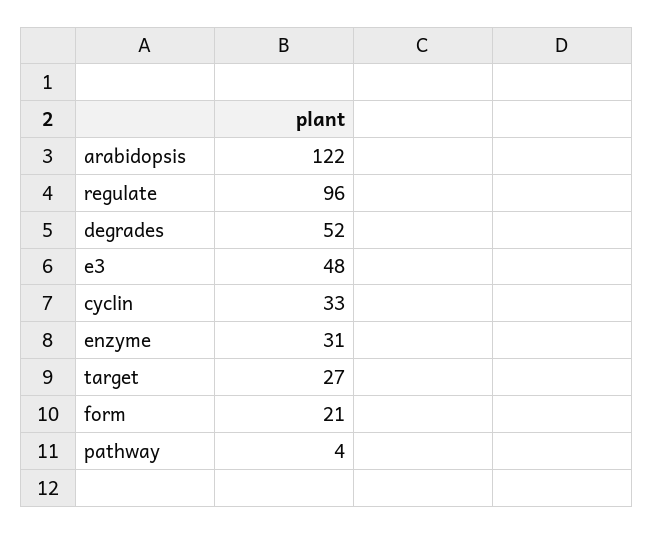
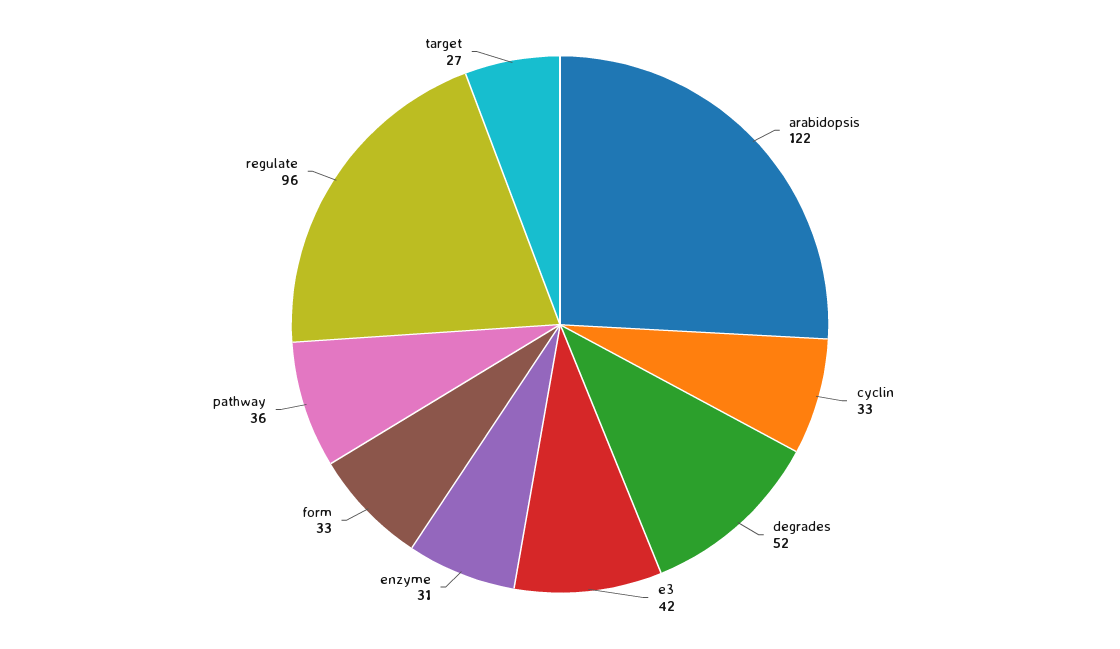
  {
    "arabidopsis": 122,
    "regulate": 96,
    "degrades": 52,
-   "e3": 48,
+   "e3": 42,
    "cyclin": 33,
    "enzyme": 31,
    "target": 27,
-   "form": 21,
+   "form": 33,
-   "pathway": 4
+   "pathway": 36
  }

